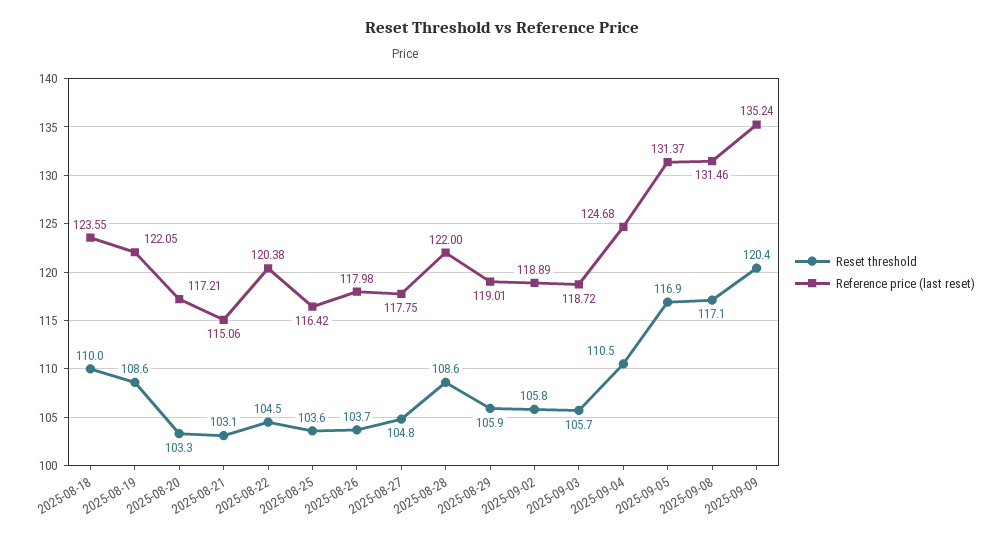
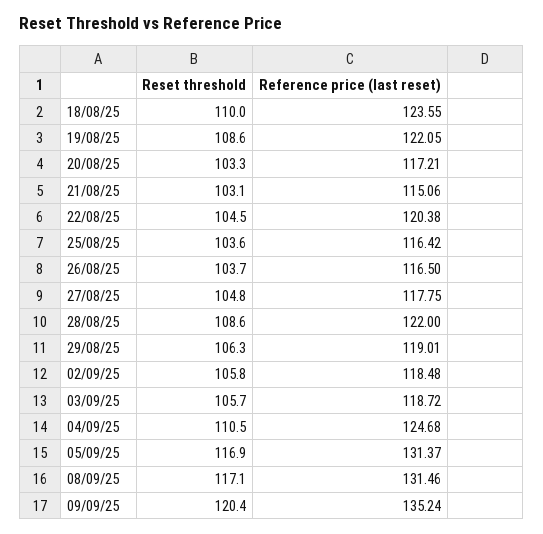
  {
    "Reset threshold": {
      "2025-08-18": 110,
      "2025-08-19": 108.6,
      "2025-08-20": 103.3,
      "2025-08-21": 103.1,
      "2025-08-22": 104.5,
      "2025-08-25": 103.6,
      "2025-08-26": 103.7,
      "2025-08-27": 104.8,
      "2025-08-28": 108.6,
-     "2025-08-29": 105.9,
+     "2025-08-29": 106.3,
      "2025-09-02": 105.8,
      "2025-09-03": 105.7,
      "2025-09-04": 110.5,
      "2025-09-05": 116.9,
      "2025-09-08": 117.1,
      "2025-09-09": 120.4
    },
    "Reference price (last reset)": {
      "2025-08-18": 123.55,
      "2025-08-19": 122.05,
      "2025-08-20": 117.21,
      "2025-08-21": 115.06,
      "2025-08-22": 120.38,
      "2025-08-25": 116.42,
-     "2025-08-26": 117.98,
+     "2025-08-26": 116.5,
      "2025-08-27": 117.75,
      "2025-08-28": 122,
      "2025-08-29": 119.01,
-     "2025-09-02": 118.89,
+     "2025-09-02": 118.48,
      "2025-09-03": 118.72,
      "2025-09-04": 124.68,
      "2025-09-05": 131.37,
      "2025-09-08": 131.46,
      "2025-09-09": 135.24
    }
  }

